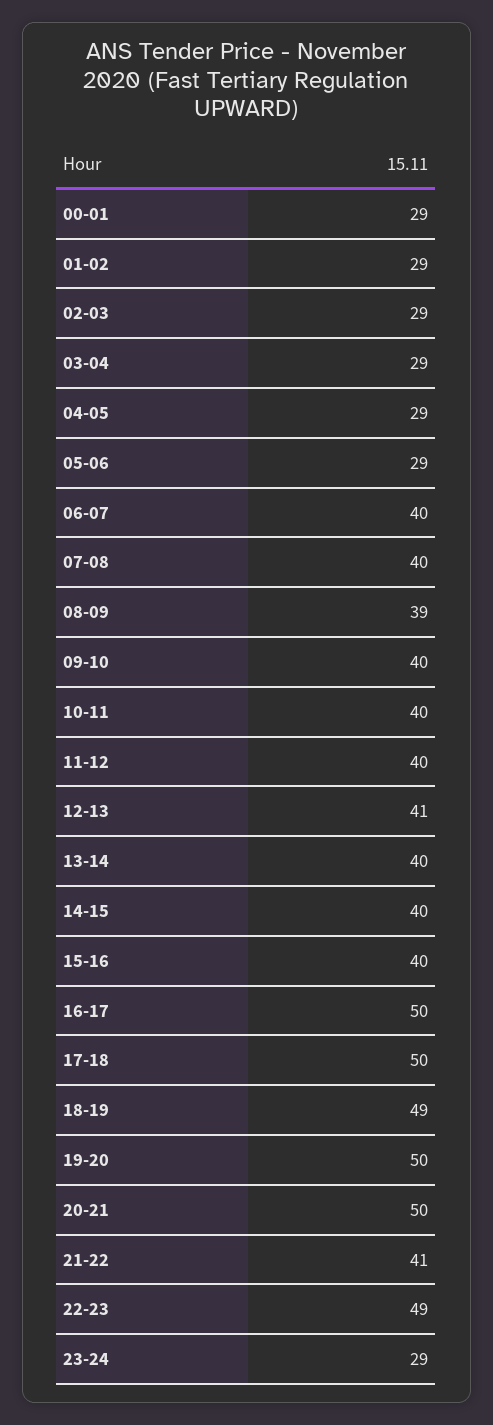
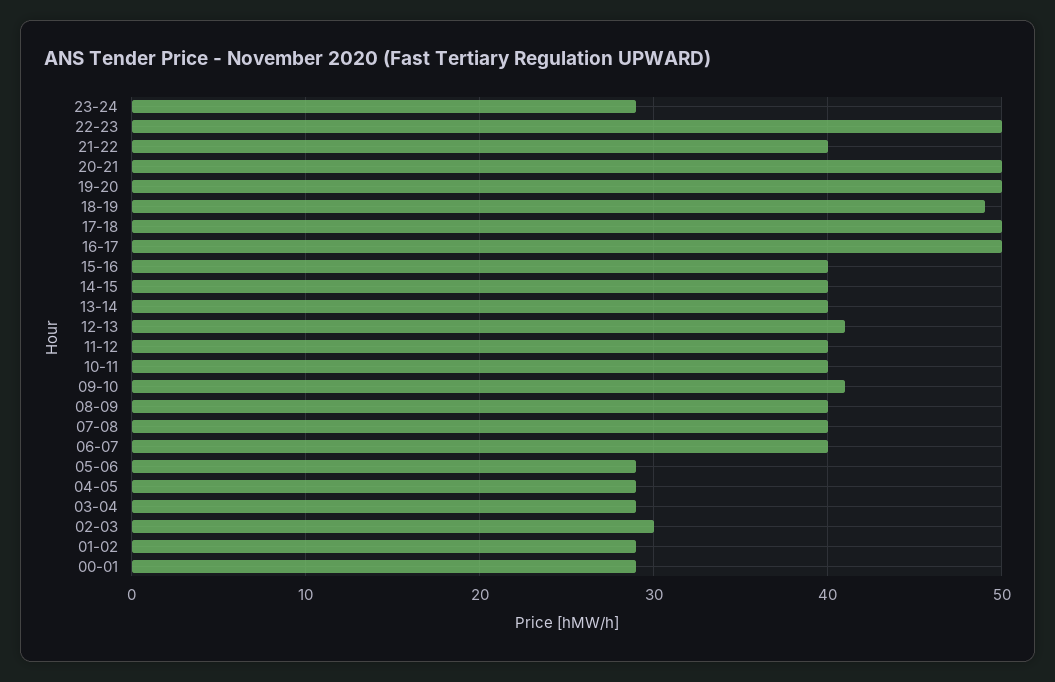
  {
    "00-01": 29,
    "01-02": 29,
-   "02-03": 29,
+   "02-03": 30,
    "03-04": 29,
    "04-05": 29,
    "05-06": 29,
    "06-07": 40,
    "07-08": 40,
-   "08-09": 39,
+   "08-09": 40,
-   "09-10": 40,
+   "09-10": 41,
    "10-11": 40,
    "11-12": 40,
    "12-13": 41,
    "13-14": 40,
    "14-15": 40,
    "15-16": 40,
    "16-17": 50,
    "17-18": 50,
    "18-19": 49,
    "19-20": 50,
    "20-21": 50,
-   "21-22": 41,
+   "21-22": 40,
-   "22-23": 49,
+   "22-23": 50,
    "23-24": 29
  }

